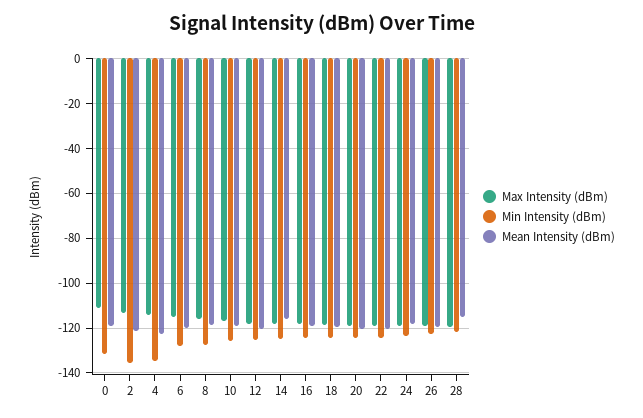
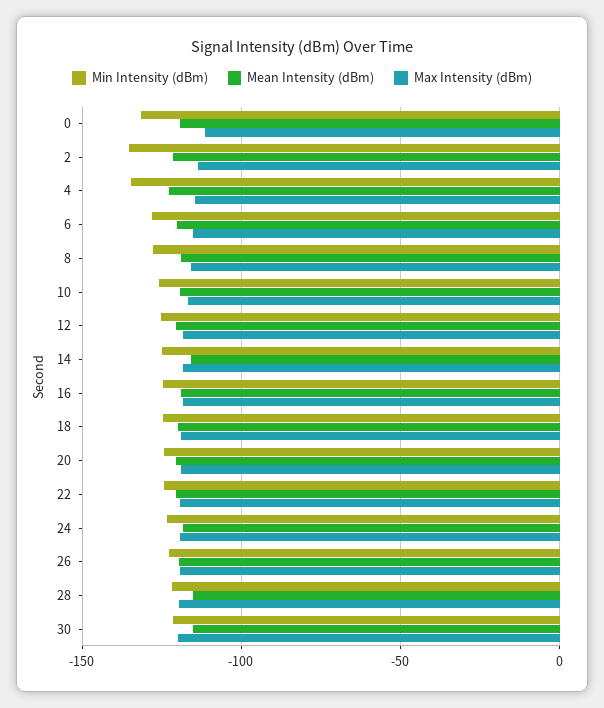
  {
    "Max Intensity (dBm)": {
      "0": -110,
      "2": -115,
      "4": -115,
      "6": -115,
      "8": -115,
      "10": -115,
      "12": -120,
      "14": -120,
      "16": -120,
      "18": -120,
      "20": -120,
      "22": -120,
      "24": -120,
      "26": -120,
-     "28": -120
+     "28": -120,
+     "30": -120
    },
    "Min Intensity (dBm)": {
      "0": -130,
      "2": -135,
      "4": -135,
      "6": -130,
      "8": -130,
      "10": -125,
      "12": -125,
      "14": -125,
      "16": -125,
      "18": -125,
      "20": -125,
      "22": -125,
      "24": -125,
      "26": -125,
-     "28": -120
+     "28": -120,
+     "30": -120
    },
    "Mean Intensity (dBm)": {
      "0": -120,
      "2": -120,
      "4": -125,
      "6": -120,
      "8": -120,
      "10": -120,
      "12": -120,
      "14": -115,
      "16": -120,
      "18": -120,
      "20": -120,
      "22": -120,
      "24": -120,
      "26": -120,
-     "28": -115
+     "28": -115,
+     "30": -115
    }
  }

